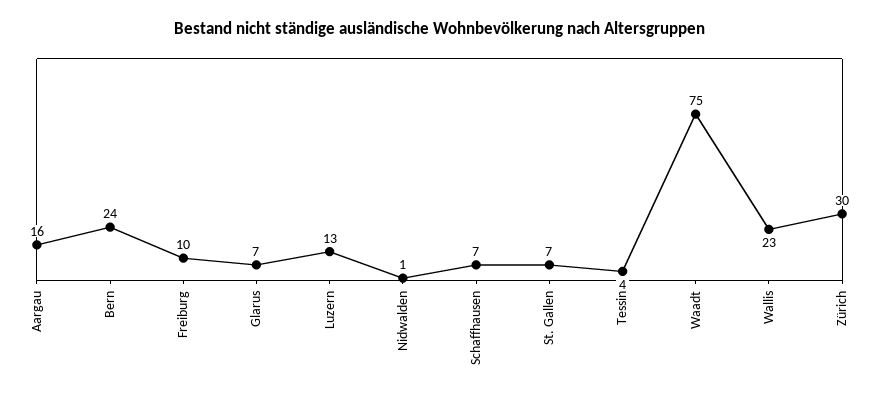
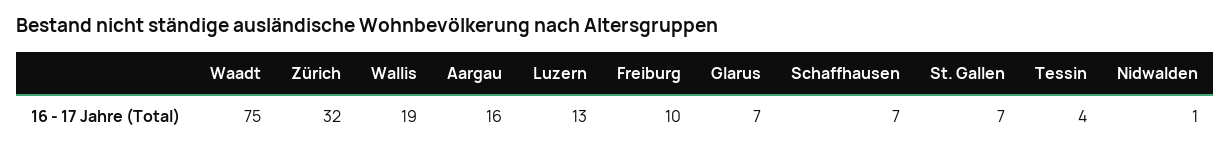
  {
    "Aargau": 16,
-   "Bern": 24,
    "Freiburg": 10,
    "Glarus": 7,
    "Luzern": 13,
    "Nidwalden": 1,
    "Schaffhausen": 7,
    "St. Gallen": 7,
    "Tessin": 4,
    "Waadt": 75,
-   "Wallis": 23,
+   "Wallis": 19,
-   "Zürich": 30
+   "Zürich": 32
  }

